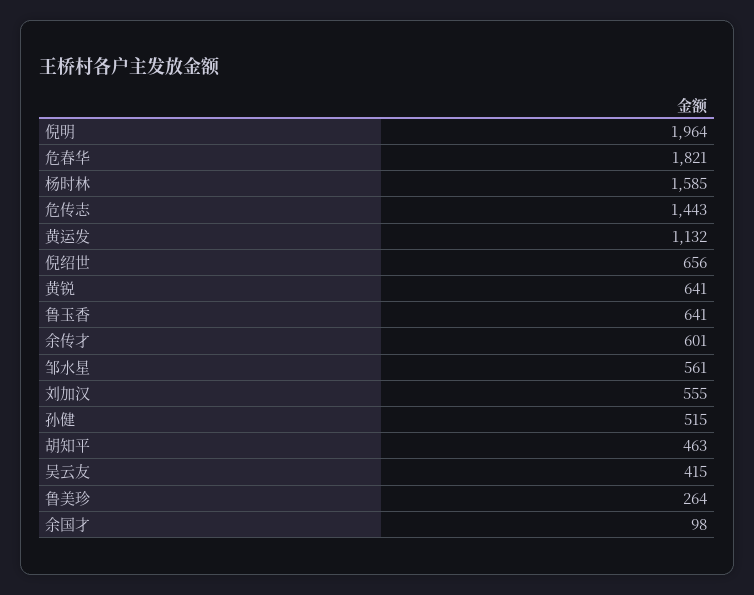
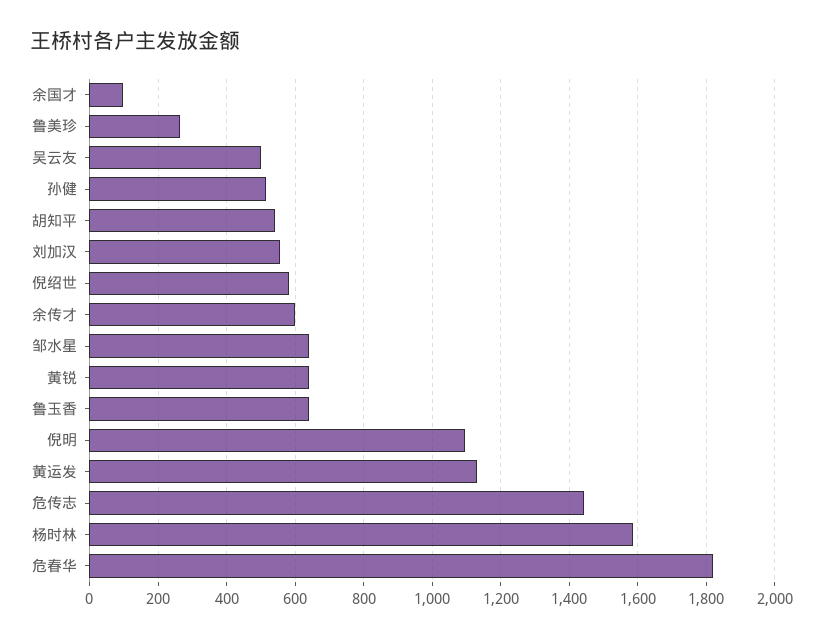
  {
-   "倪明": 1964,
+   "倪明": 1100,
    "危春华": 1821,
    "杨时林": 1585,
    "危传志": 1443,
    "黄运发": 1132,
-   "倪绍世": 656,
+   "倪绍世": 580,
    "黄锐": 641,
    "鲁玉香": 641,
    "余传才": 601,
-   "邹水星": 561,
+   "邹水星": 640,
    "刘加汉": 555,
    "孙健": 515,
-   "胡知平": 463,
+   "胡知平": 540,
-   "吴云友": 415,
+   "吴云友": 500,
    "鲁美珍": 264,
    "余国才": 98
  }

